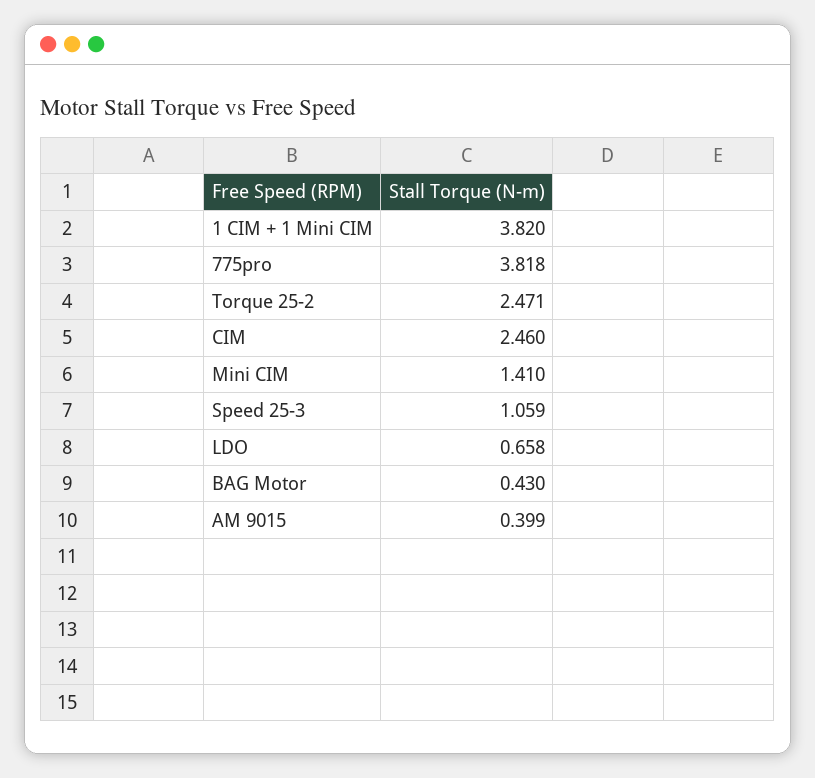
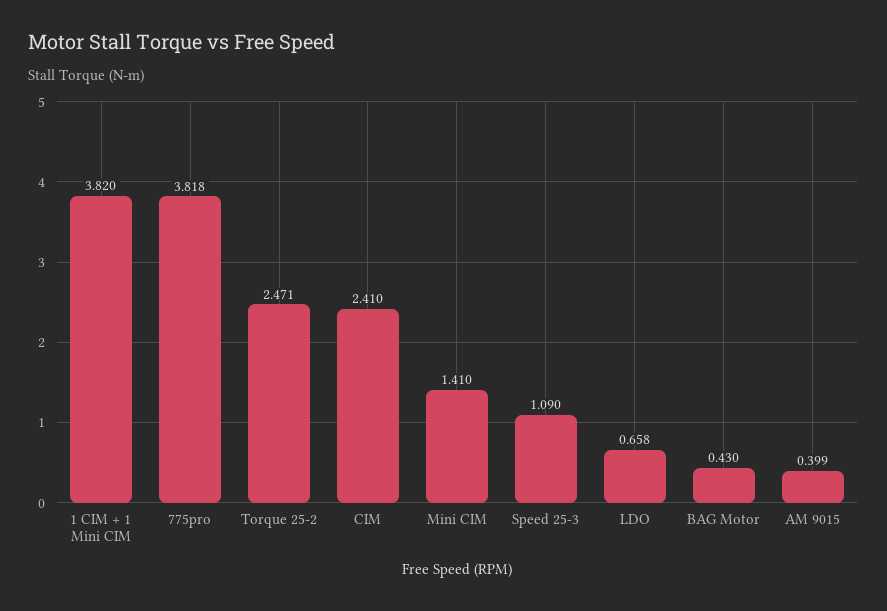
  {
    "1 CIM + 1 Mini CIM": 3.82,
    "775pro": 3.818,
    "Torque 25-2": 2.471,
-   "CIM": 2.46,
+   "CIM": 2.41,
    "Mini CIM": 1.41,
-   "Speed 25-3": 1.059,
+   "Speed 25-3": 1.09,
    "LDO": 0.658,
    "BAG Motor": 0.43,
    "AM 9015": 0.399
  }

